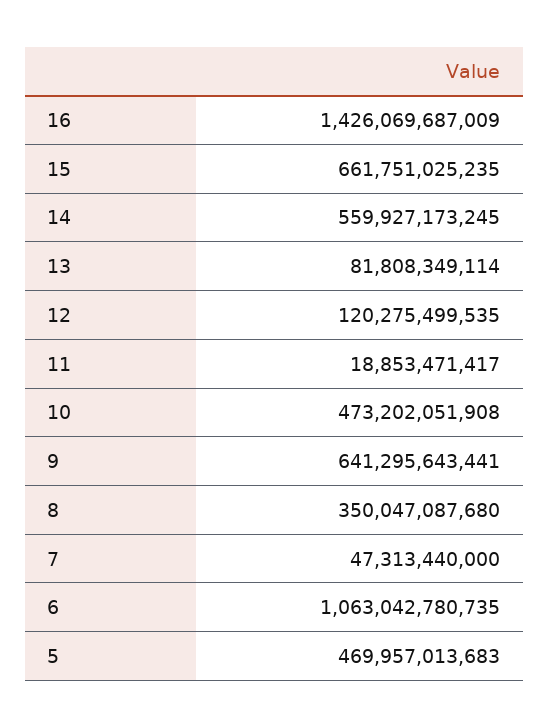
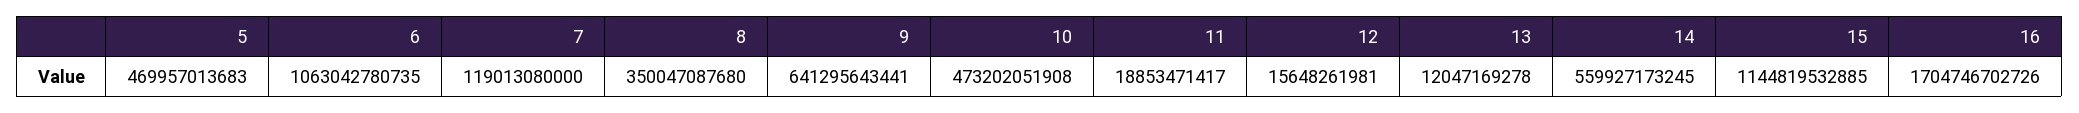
  {
-   "16": 1426069687009,
+   "16": 1704746702726,
-   "15": 661751025235,
+   "15": 1144819532885,
    "14": 559927173245,
-   "13": 81808349114,
+   "13": 12047169278,
-   "12": 120275499535,
+   "12": 15648261981,
    "11": 18853471417,
    "10": 473202051908,
    "9": 641295643441,
    "8": 350047087680,
-   "7": 47313440000,
+   "7": 119013080000,
    "6": 1063042780735,
    "5": 469957013683
  }

